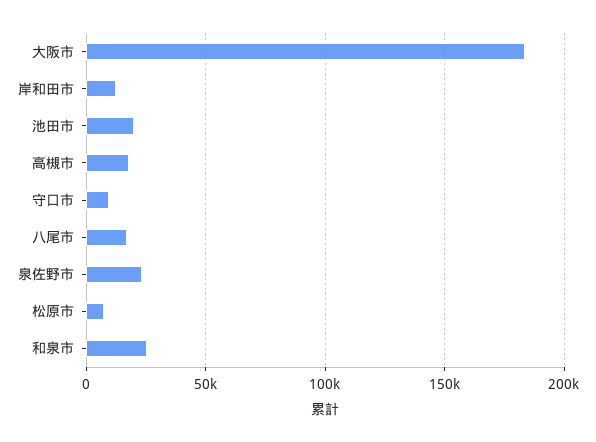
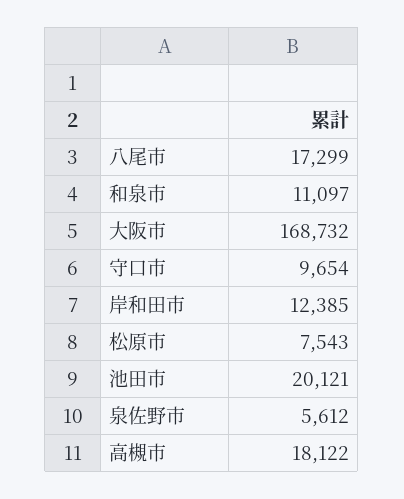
  {
-   "大阪市": 185000,
+   "大阪市": 168732,
    "岸和田市": 12385,
    "池田市": 20121,
    "高槻市": 18122,
    "守口市": 9654,
    "八尾市": 17299,
-   "泉佐野市": 25000,
+   "泉佐野市": 5612,
    "松原市": 7543,
-   "和泉市": 25000
+   "和泉市": 11097
  }

